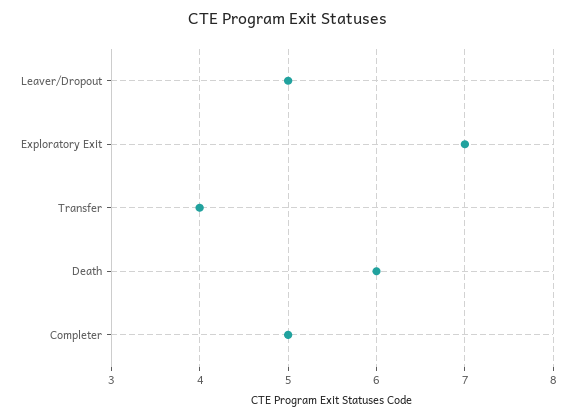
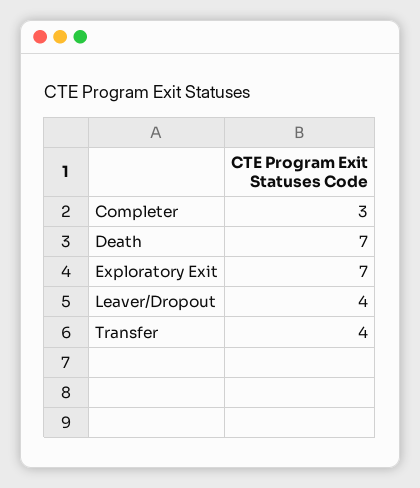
  {
-   "Leaver/Dropout": 5,
+   "Leaver/Dropout": 4,
    "Exploratory Exit": 7,
    "Transfer": 4,
-   "Death": 6,
+   "Death": 7,
-   "Completer": 5
+   "Completer": 3
  }

